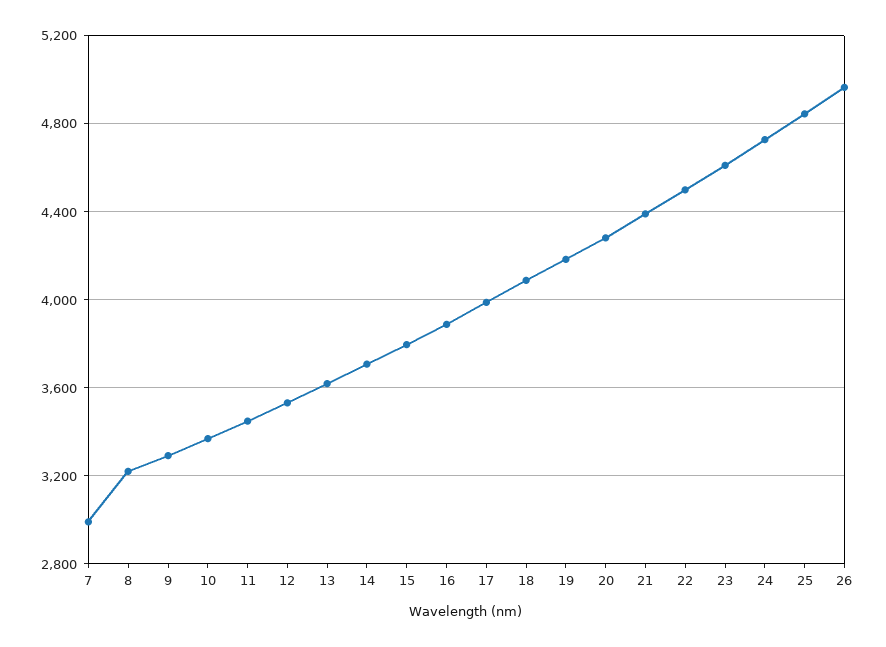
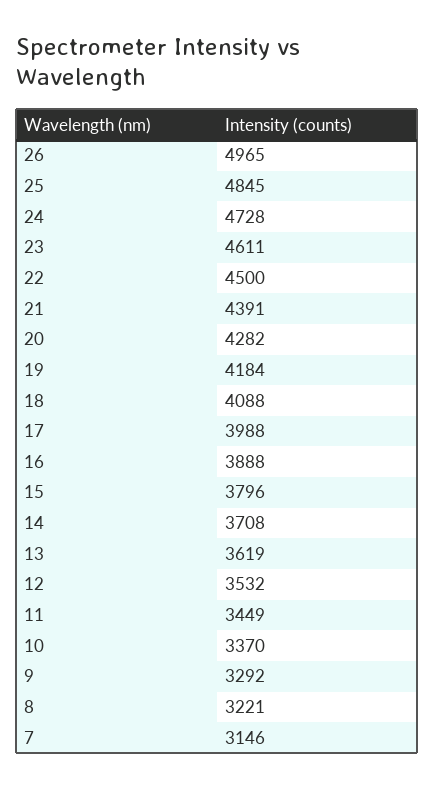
  {
-   "7": 3000,
+   "7": 3146,
    "8": 3221,
    "9": 3292,
    "10": 3370,
    "11": 3449,
    "12": 3532,
    "13": 3619,
    "14": 3708,
    "15": 3796,
    "16": 3888,
    "17": 3988,
    "18": 4088,
    "19": 4184,
    "20": 4282,
    "21": 4391,
    "22": 4500,
    "23": 4611,
    "24": 4728,
    "25": 4845,
    "26": 4965
  }

